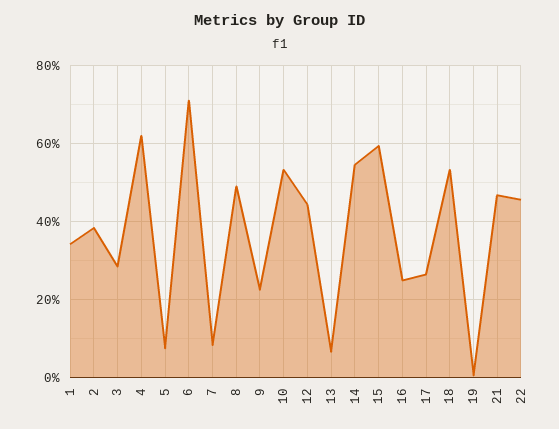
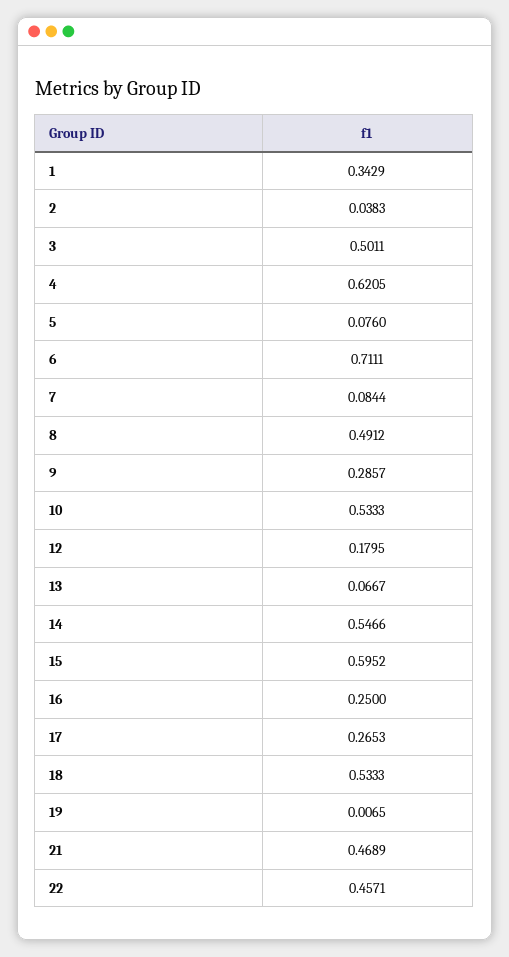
  {
    "1": 0.3429,
-   "2": 0.38,
+   "2": 0.0383,
-   "3": 0.28,
+   "3": 0.5011,
    "4": 0.6205,
    "5": 0.076,
    "6": 0.7111,
    "7": 0.0844,
    "8": 0.4912,
-   "9": 0.22,
+   "9": 0.2857,
    "10": 0.5333,
-   "12": 0.44,
+   "12": 0.1795,
    "13": 0.0667,
    "14": 0.5466,
    "15": 0.5952,
    "16": 0.25,
    "17": 0.2653,
    "18": 0.5333,
    "19": 0.0065,
    "21": 0.4689,
    "22": 0.4571
  }

